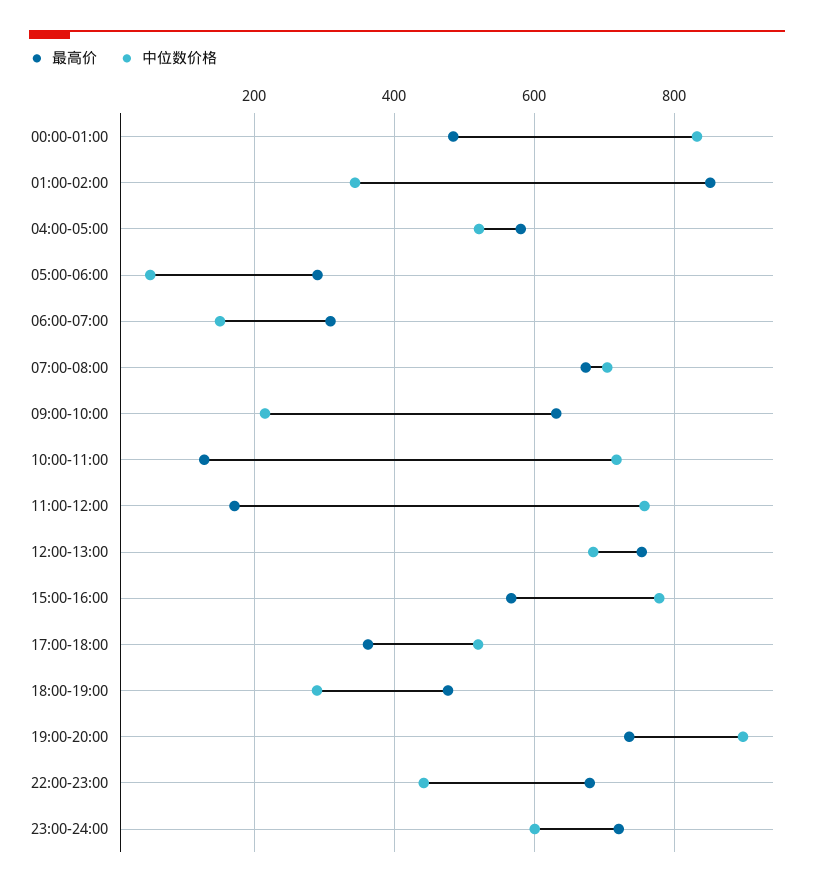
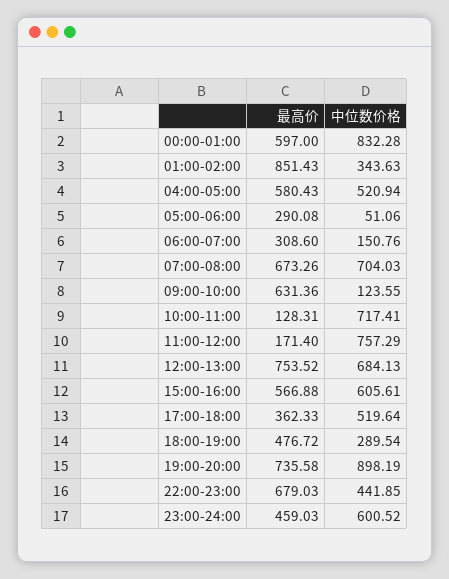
  {
    "最高价": {
-     "00:00-01:00": 480,
+     "00:00-01:00": 597,
      "01:00-02:00": 851.43,
      "04:00-05:00": 580.43,
      "05:00-06:00": 290.08,
      "06:00-07:00": 308.6,
      "07:00-08:00": 673.26,
      "09:00-10:00": 631.36,
      "10:00-11:00": 128.31,
      "11:00-12:00": 171.4,
      "12:00-13:00": 753.52,
      "15:00-16:00": 566.88,
      "17:00-18:00": 362.33,
      "18:00-19:00": 476.72,
      "19:00-20:00": 735.58,
      "22:00-23:00": 679.03,
-     "23:00-24:00": 720
+     "23:00-24:00": 459.03
    },
    "中位数价格": {
      "00:00-01:00": 832.28,
      "01:00-02:00": 343.63,
      "04:00-05:00": 520.94,
      "05:00-06:00": 51.06,
      "06:00-07:00": 150.76,
      "07:00-08:00": 704.03,
-     "09:00-10:00": 220,
+     "09:00-10:00": 123.55,
      "10:00-11:00": 717.41,
      "11:00-12:00": 757.29,
      "12:00-13:00": 684.13,
-     "15:00-16:00": 780,
+     "15:00-16:00": 605.61,
      "17:00-18:00": 519.64,
      "18:00-19:00": 289.54,
      "19:00-20:00": 898.19,
      "22:00-23:00": 441.85,
      "23:00-24:00": 600.52
    }
  }

